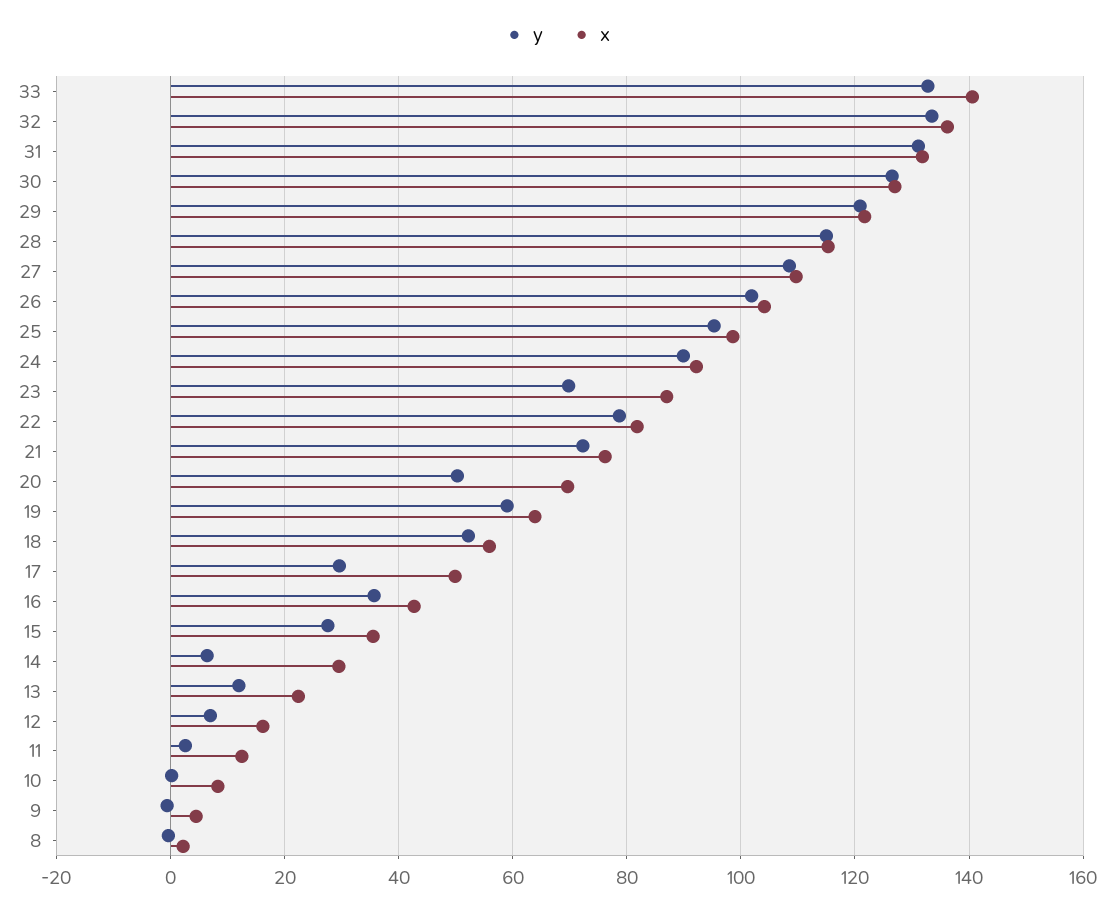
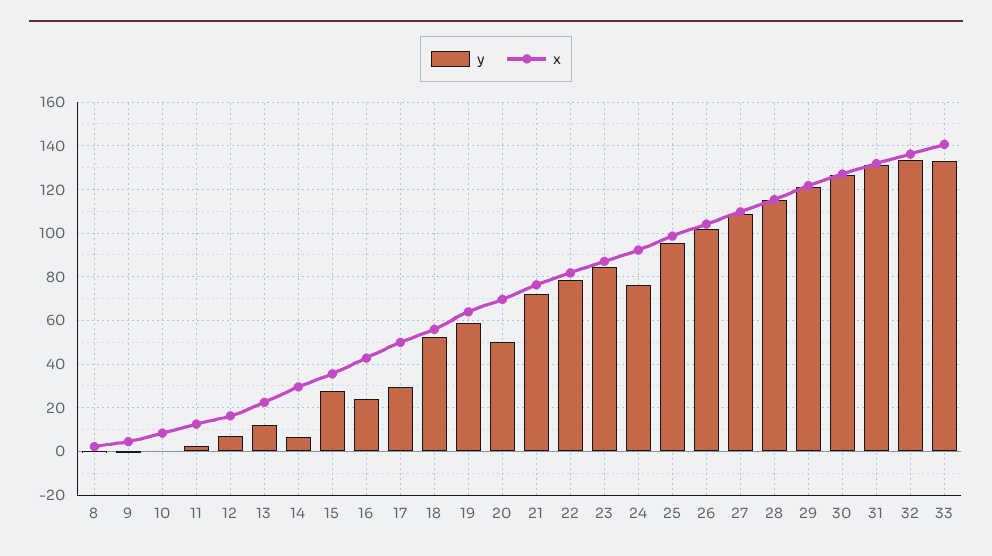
  {
    "y": {
      "33": 132,
      "32": 134,
      "31": 132,
      "30": 126,
      "29": 120,
      "28": 116,
      "27": 108,
      "26": 102,
      "25": 96,
-     "24": 90,
+     "24": 75,
-     "23": 70,
+     "23": 85,
      "22": 78,
      "21": 72,
      "20": 50,
      "19": 60,
      "18": 52,
      "17": 30,
-     "16": 36,
+     "16": 25,
      "15": 28,
      "14": 6,
      "13": 12,
      "12": 8,
      "11": 2,
      "10": 0,
      "9": 0,
      "8": 0
    },
    "x": {
      "33": 140,
      "32": 136,
      "31": 132,
      "30": 128,
      "29": 122,
      "28": 116,
      "27": 110,
      "26": 104,
      "25": 98,
      "24": 92,
      "23": 88,
      "22": 82,
      "21": 76,
      "20": 70,
      "19": 64,
      "18": 56,
      "17": 50,
      "16": 42,
      "15": 36,
      "14": 30,
      "13": 22,
      "12": 16,
      "11": 12,
      "10": 8,
      "9": 4,
      "8": 2
    }
  }

